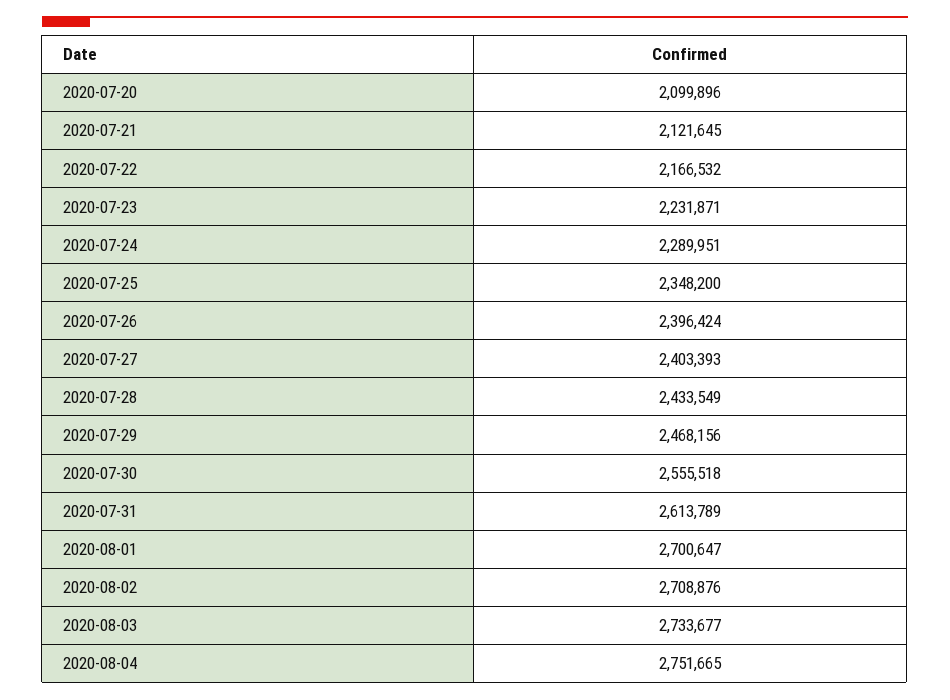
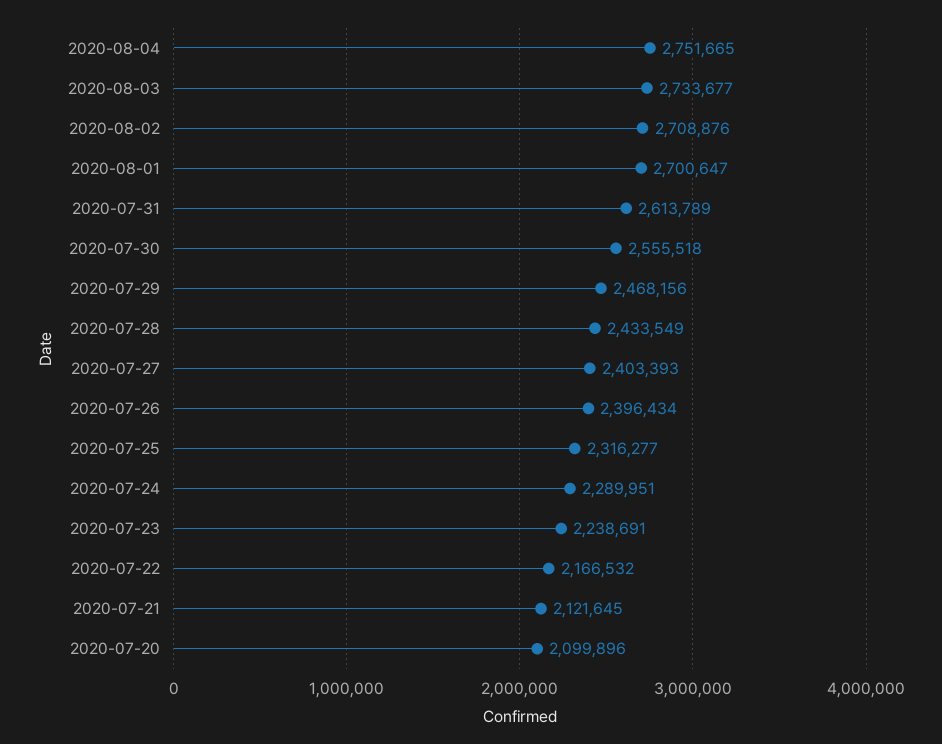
  {
    "2020-07-20": 2099896,
    "2020-07-21": 2121645,
    "2020-07-22": 2166532,
-   "2020-07-23": 2231871,
+   "2020-07-23": 2238691,
    "2020-07-24": 2289951,
-   "2020-07-25": 2348200,
+   "2020-07-25": 2316277,
-   "2020-07-26": 2396424,
+   "2020-07-26": 2396434,
    "2020-07-27": 2403393,
    "2020-07-28": 2433549,
    "2020-07-29": 2468156,
    "2020-07-30": 2555518,
    "2020-07-31": 2613789,
    "2020-08-01": 2700647,
    "2020-08-02": 2708876,
    "2020-08-03": 2733677,
    "2020-08-04": 2751665
  }

